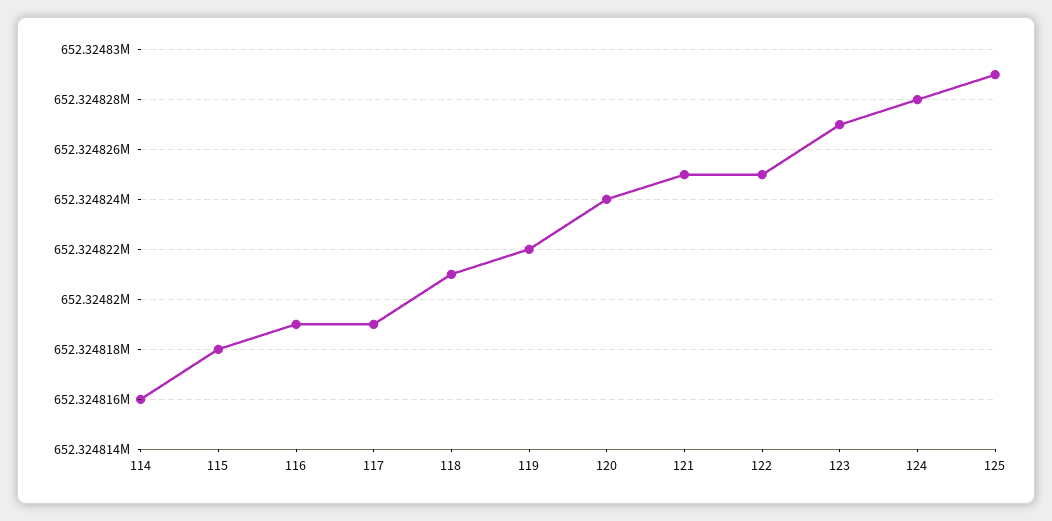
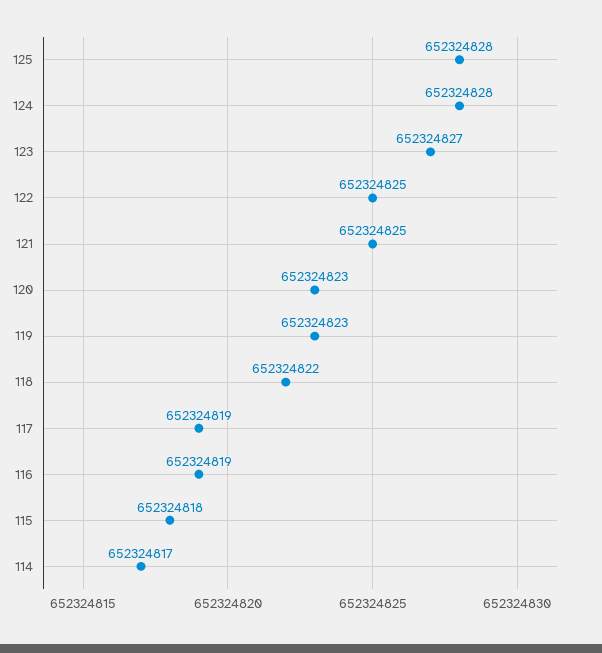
  {
-   "114": 652324816,
+   "114": 652324817,
    "115": 652324818,
    "116": 652324819,
    "117": 652324819,
-   "118": 652324821,
+   "118": 652324822,
-   "119": 652324822,
+   "119": 652324823,
-   "120": 652324824,
+   "120": 652324823,
    "121": 652324825,
    "122": 652324825,
    "123": 652324827,
    "124": 652324828,
-   "125": 652324829
+   "125": 652324828
  }

